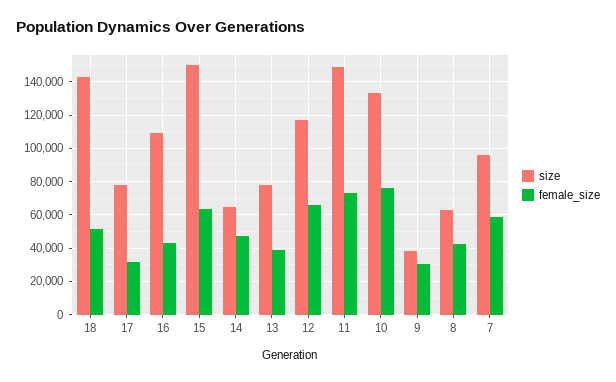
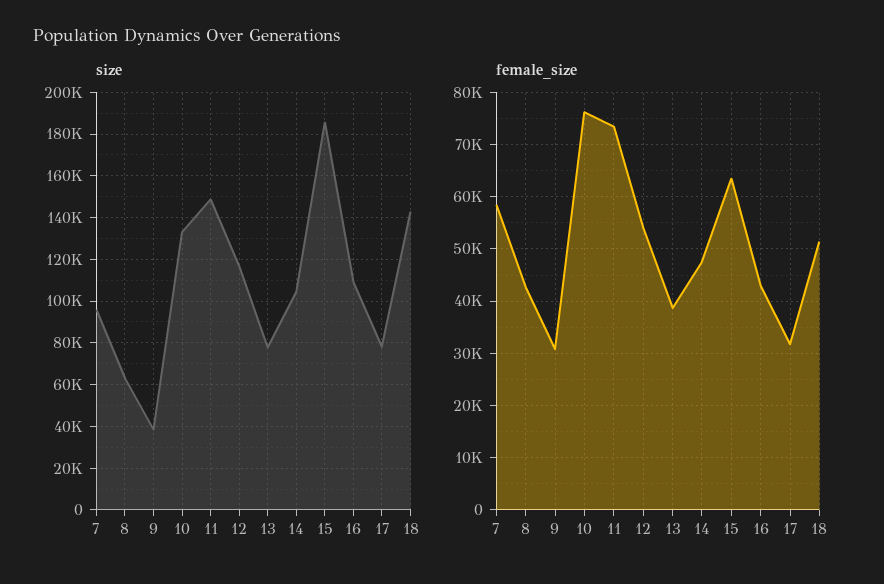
  {
    "size": {
      "18": 145000,
      "17": 80000,
      "16": 110000,
-     "15": 150000,
+     "15": 185000,
-     "14": 65000,
+     "14": 105000,
      "13": 80000,
      "12": 115000,
      "11": 150000,
      "10": 135000,
      "9": 40000,
      "8": 65000,
      "7": 95000
    },
    "female_size": {
      "18": 52000,
      "17": 32000,
      "16": 42000,
      "15": 64000,
      "14": 48000,
      "13": 38000,
-     "12": 65000,
+     "12": 54000,
      "11": 74000,
      "10": 76000,
      "9": 30000,
      "8": 42000,
      "7": 58000
    }
  }

